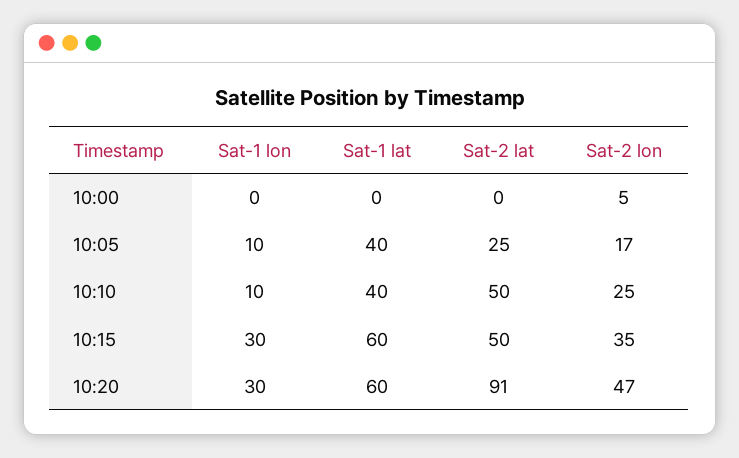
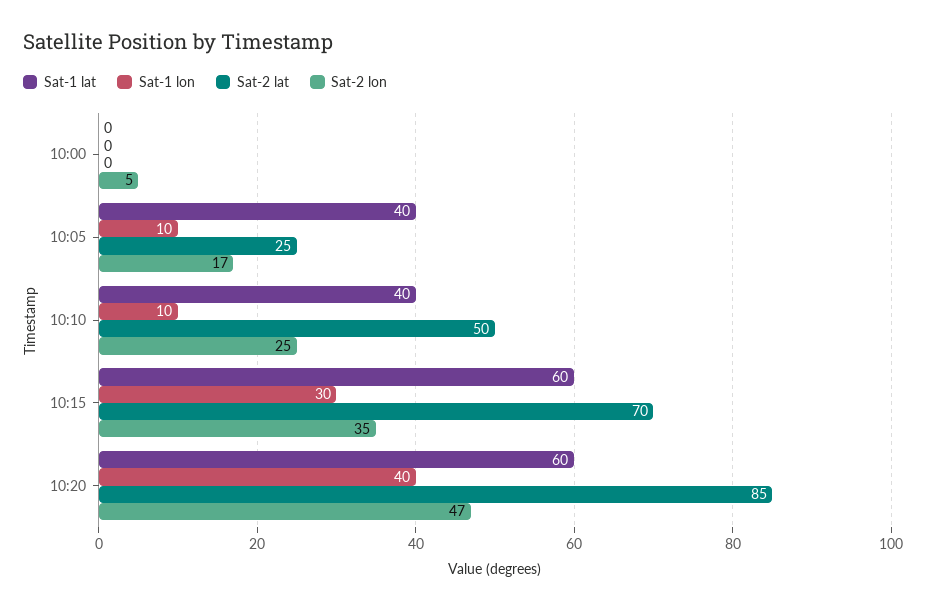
  {
    "Sat-1 lon": {
      "10:00": 0,
      "10:05": 10,
      "10:10": 10,
      "10:15": 30,
-     "10:20": 30
+     "10:20": 40
    },
    "Sat-1 lat": {
      "10:00": 0,
      "10:05": 40,
      "10:10": 40,
      "10:15": 60,
      "10:20": 60
    },
    "Sat-2 lat": {
      "10:00": 0,
      "10:05": 25,
      "10:10": 50,
-     "10:15": 50,
+     "10:15": 70,
-     "10:20": 91
+     "10:20": 85
    },
    "Sat-2 lon": {
      "10:00": 5,
      "10:05": 17,
      "10:10": 25,
      "10:15": 35,
      "10:20": 47
    }
  }

